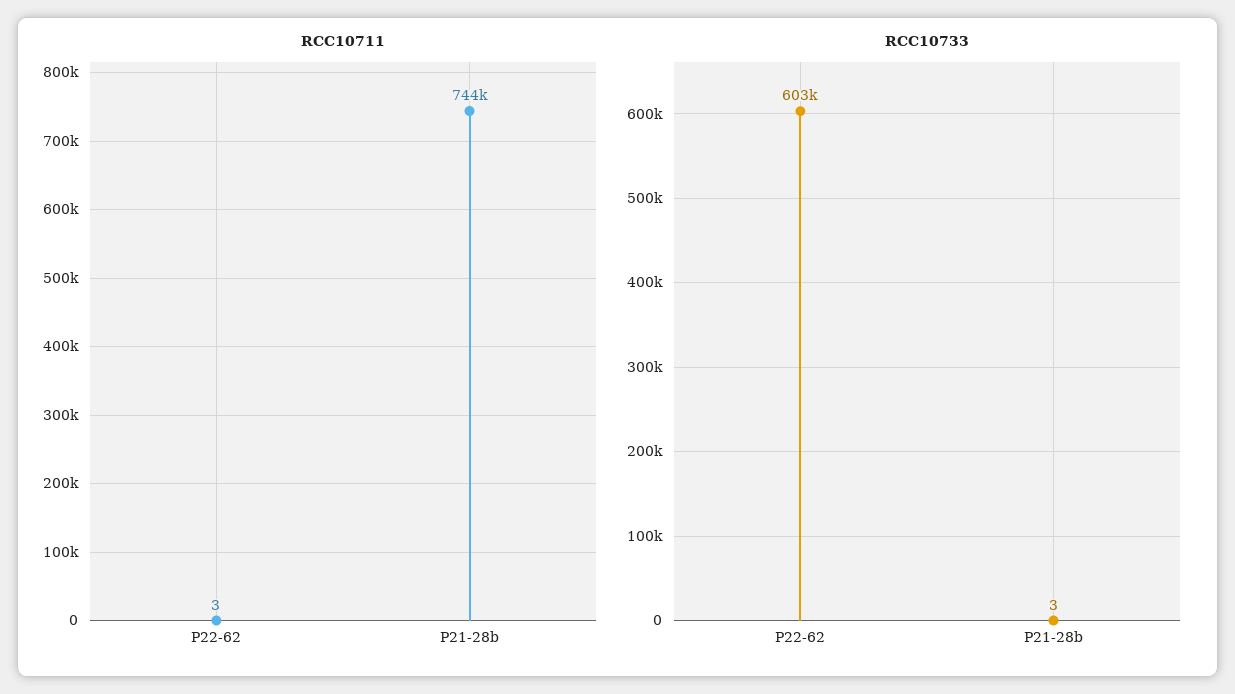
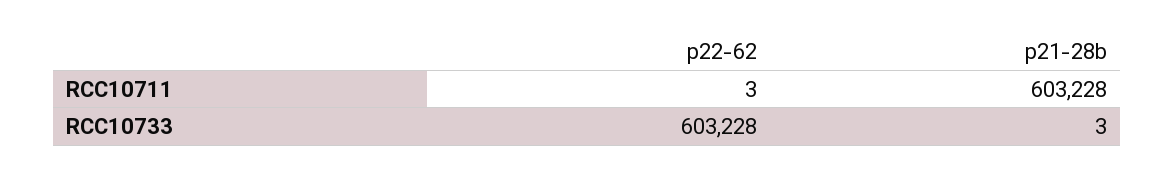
  {
    "RCC10711": {
      "P22-62": 3,
-     "P21-28b": 744000
+     "P21-28b": 603228
    },
    "RCC10733": {
      "P22-62": 603228,
      "P21-28b": 3
    }
  }

